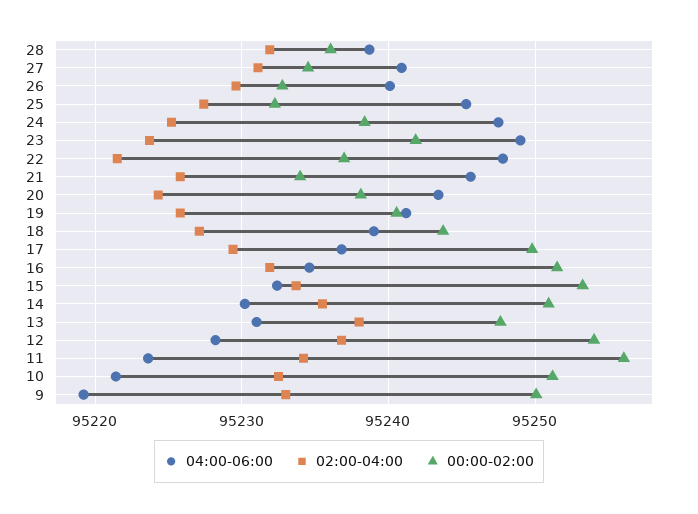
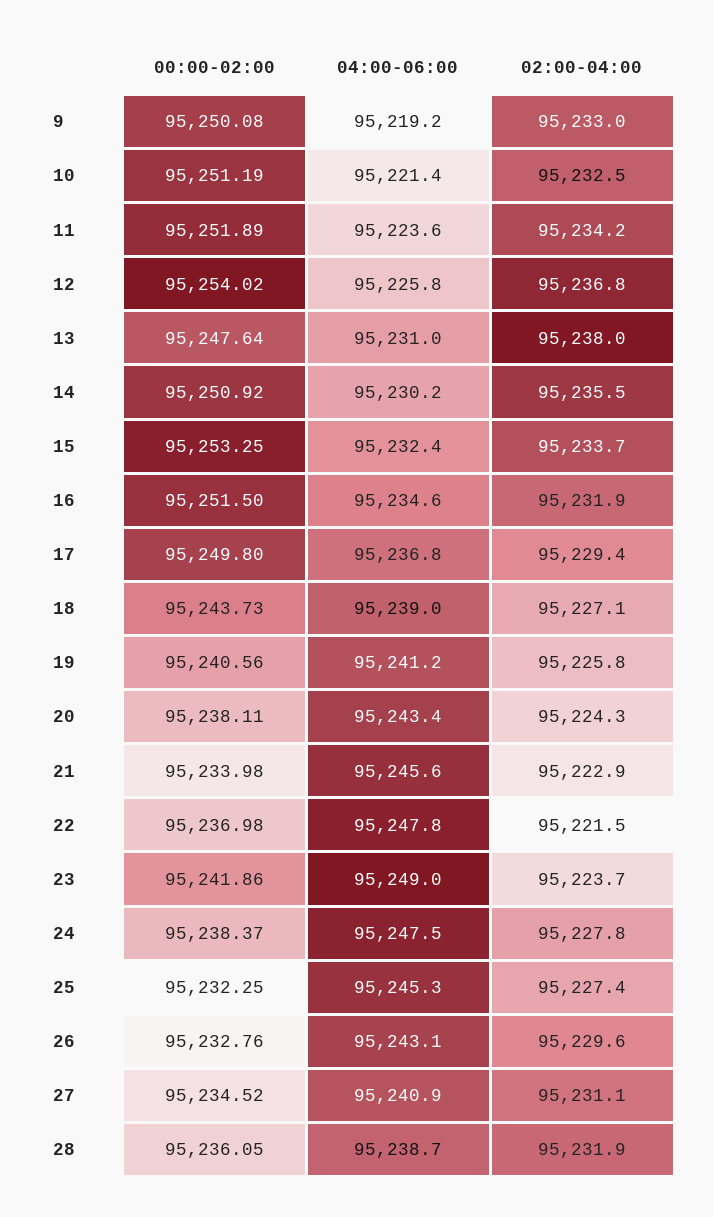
  {
    "04:00-06:00": {
      "28": 95238.7,
      "27": 95240.9,
-     "26": 95240,
+     "26": 95243.1,
      "25": 95245.3,
      "24": 95247.5,
      "23": 95249,
      "22": 95247.8,
      "21": 95245.6,
      "20": 95243.4,
      "19": 95241.2,
      "18": 95239,
      "17": 95236.8,
      "16": 95234.6,
      "15": 95232.4,
      "14": 95230.2,
      "13": 95231,
-     "12": 95228,
+     "12": 95225.8,
      "11": 95223.6,
      "10": 95221.4,
      "9": 95219.2
    },
    "02:00-04:00": {
      "28": 95231.9,
      "27": 95231.1,
      "26": 95229.6,
      "25": 95227.4,
-     "24": 95225,
+     "24": 95227.8,
      "23": 95223.7,
      "22": 95221.5,
-     "21": 95226,
+     "21": 95222.9,
      "20": 95224.3,
      "19": 95225.8,
      "18": 95227.1,
      "17": 95229.4,
      "16": 95231.9,
      "15": 95233.7,
      "14": 95235.5,
      "13": 95238,
      "12": 95236.8,
      "11": 95234.2,
      "10": 95232.5,
      "9": 95233
    },
    "00:00-02:00": {
      "28": 95236.05,
      "27": 95234.52,
      "26": 95232.76,
      "25": 95232.25,
      "24": 95238.37,
      "23": 95241.86,
      "22": 95236.98,
      "21": 95233.98,
      "20": 95238.11,
      "19": 95240.56,
      "18": 95243.73,
      "17": 95249.8,
      "16": 95251.5,
      "15": 95253.25,
      "14": 95250.92,
      "13": 95247.64,
      "12": 95254.02,
-     "11": 95256,
+     "11": 95251.89,
      "10": 95251.19,
      "9": 95250.08
    }
  }

